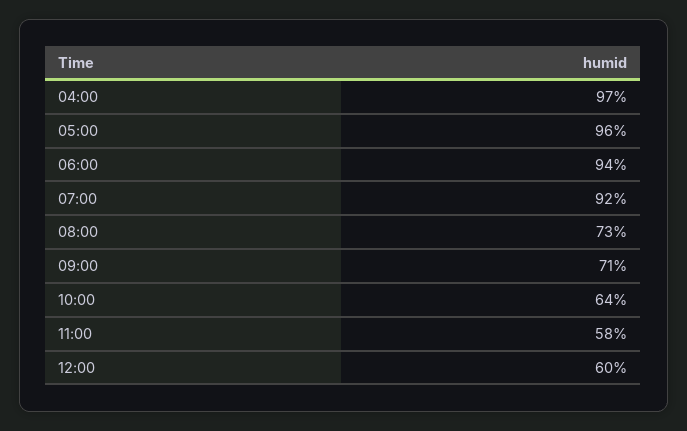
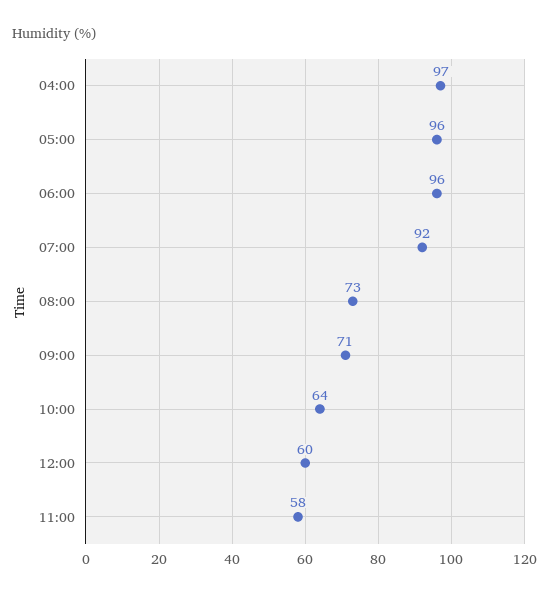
  {
    "04:00": 97,
    "05:00": 96,
-   "06:00": 94,
+   "06:00": 96,
    "07:00": 92,
    "08:00": 73,
    "09:00": 71,
    "10:00": 64,
    "11:00": 58,
    "12:00": 60
  }

